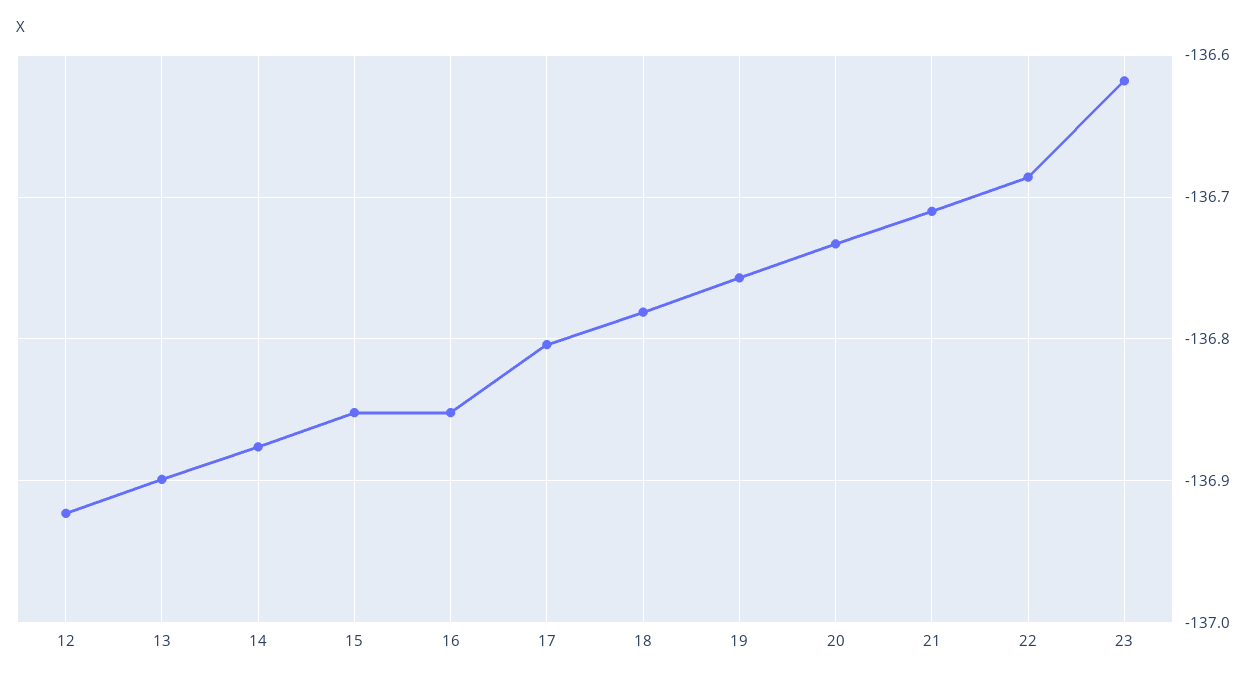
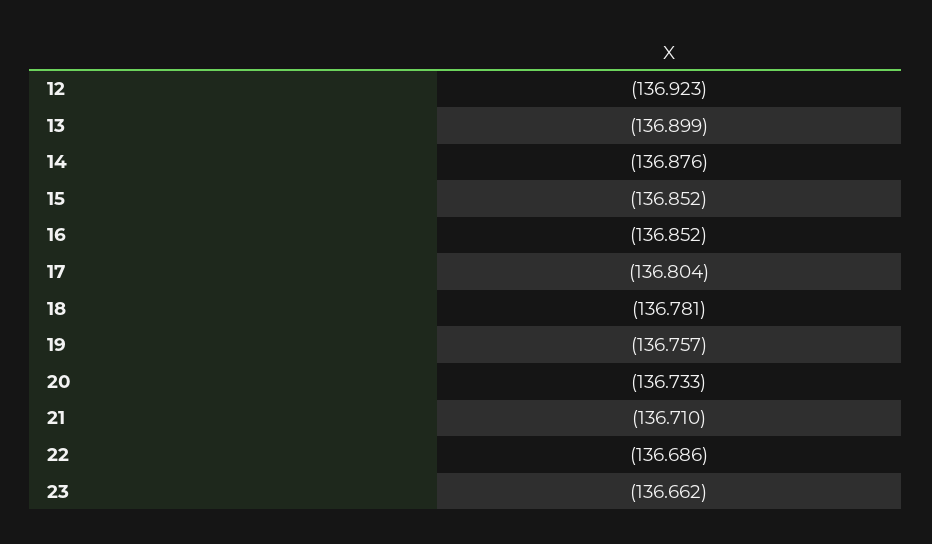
  {
    "12": -136.923,
    "13": -136.899,
    "14": -136.876,
    "15": -136.852,
    "16": -136.852,
    "17": -136.804,
    "18": -136.781,
    "19": -136.757,
    "20": -136.733,
    "21": -136.71,
    "22": -136.686,
-   "23": -136.62
+   "23": -136.662
  }

